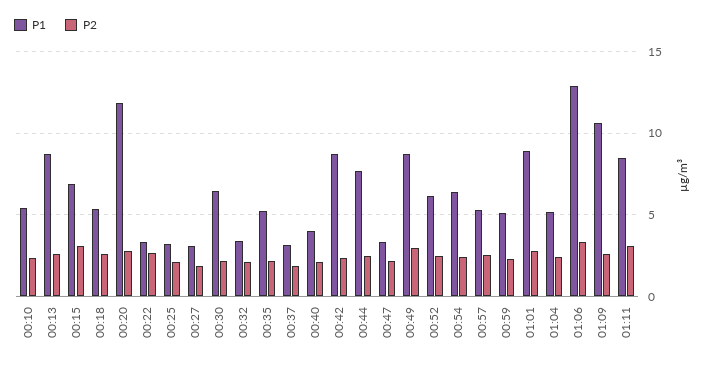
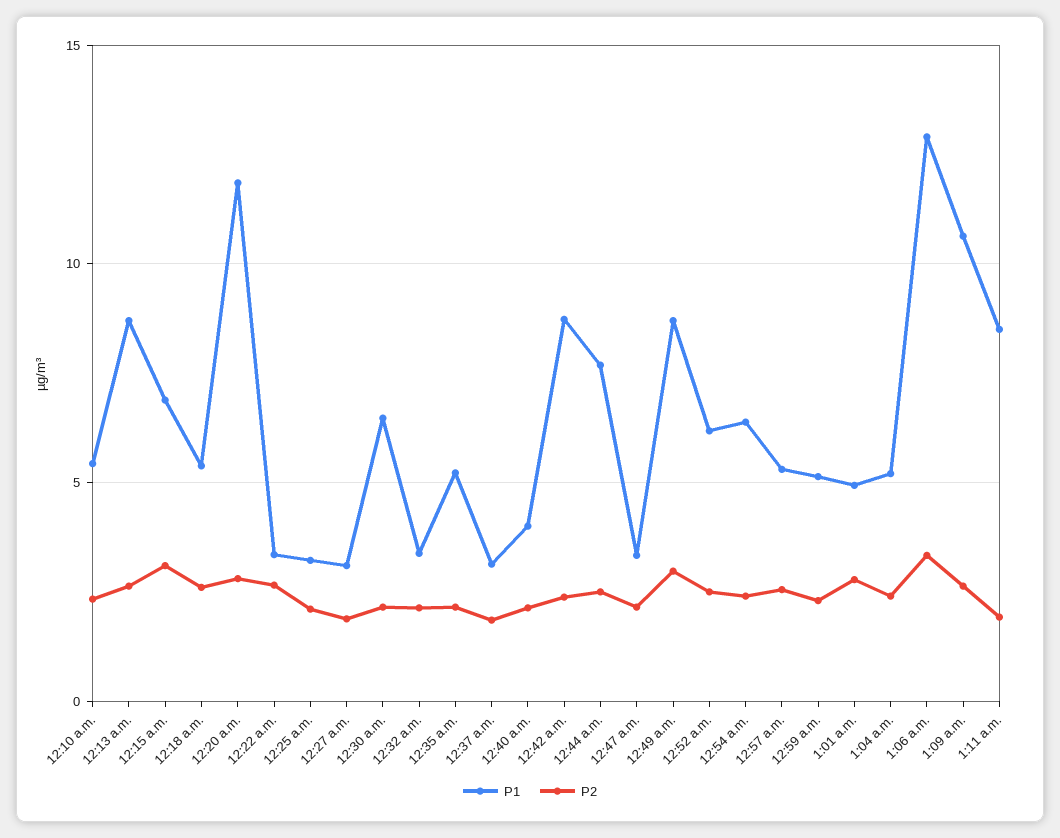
  {
    "P1": {
      "00:10": 5.5,
      "00:13": 8.5,
      "00:15": 7,
      "00:18": 5.5,
      "00:20": 12,
      "00:22": 3.5,
      "00:25": 3,
      "00:27": 3,
      "00:30": 6.5,
      "00:32": 3.5,
      "00:35": 5,
      "00:37": 3,
      "00:40": 4,
      "00:42": 8.5,
      "00:44": 7.5,
      "00:47": 3.5,
      "00:49": 8.5,
      "00:52": 6,
      "00:54": 6.5,
      "00:57": 5.5,
      "00:59": 5,
-     "01:01": 9,
+     "01:01": 5,
      "01:04": 5,
      "01:06": 13,
      "01:09": 10.5,
      "01:11": 8.5
    },
    "P2": {
      "00:10": 2.5,
      "00:13": 2.5,
      "00:15": 3,
      "00:18": 2.5,
      "00:20": 3,
      "00:22": 2.5,
      "00:25": 2,
      "00:27": 2,
      "00:30": 2,
      "00:32": 2,
      "00:35": 2,
      "00:37": 2,
      "00:40": 2,
      "00:42": 2.5,
      "00:44": 2.5,
      "00:47": 2,
      "00:49": 3,
      "00:52": 2.5,
      "00:54": 2.5,
      "00:57": 2.5,
      "00:59": 2.5,
      "01:01": 3,
      "01:04": 2.5,
      "01:06": 3.5,
      "01:09": 2.5,
-     "01:11": 3
+     "01:11": 2
    }
  }

